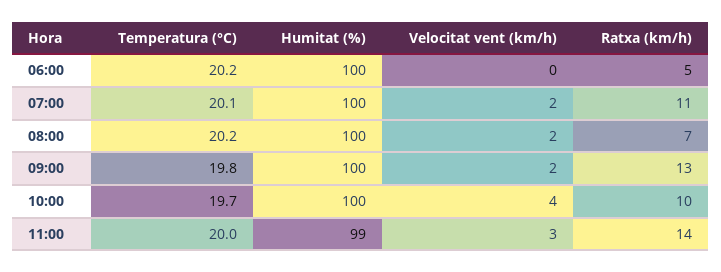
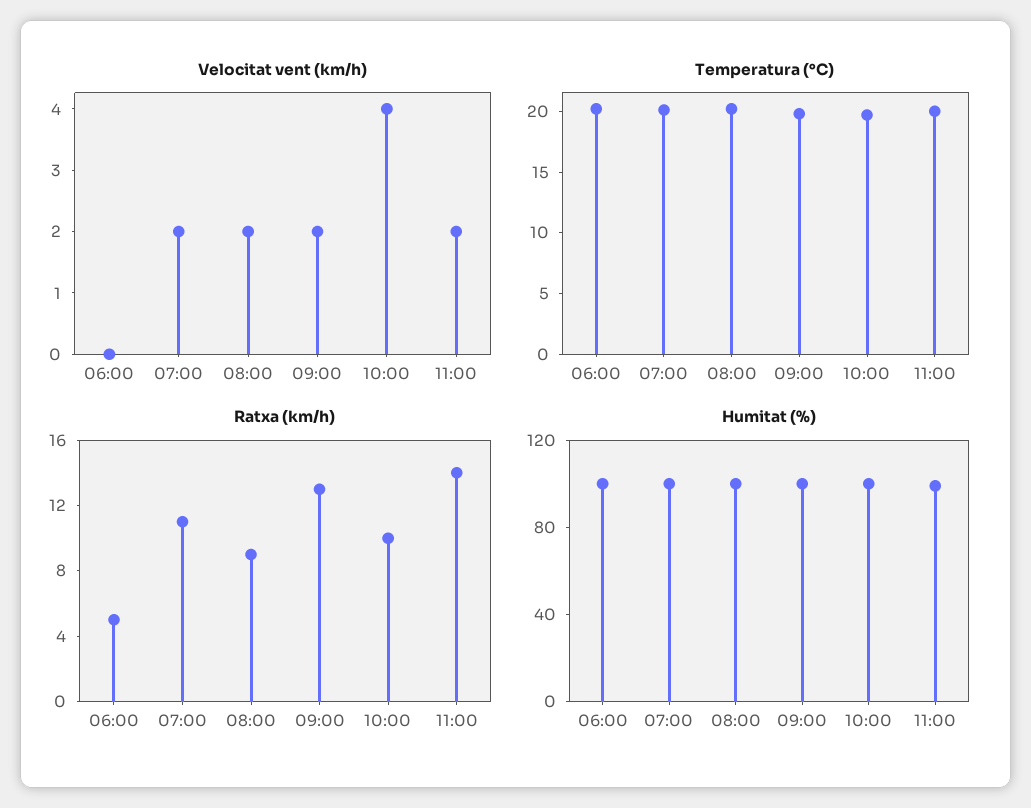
  {
    "Temperatura (°C)": {
      "06:00": 20.2,
      "07:00": 20.1,
      "08:00": 20.2,
      "09:00": 19.8,
      "10:00": 19.7,
      "11:00": 20
    },
    "Humitat (%)": {
      "06:00": 100,
      "07:00": 100,
      "08:00": 100,
      "09:00": 100,
      "10:00": 100,
      "11:00": 99
    },
    "Velocitat vent (km/h)": {
      "06:00": 0,
      "07:00": 2,
      "08:00": 2,
      "09:00": 2,
      "10:00": 4,
-     "11:00": 3
+     "11:00": 2
    },
    "Ratxa (km/h)": {
      "06:00": 5,
      "07:00": 11,
-     "08:00": 7,
+     "08:00": 9,
      "09:00": 13,
      "10:00": 10,
      "11:00": 14
    }
  }

